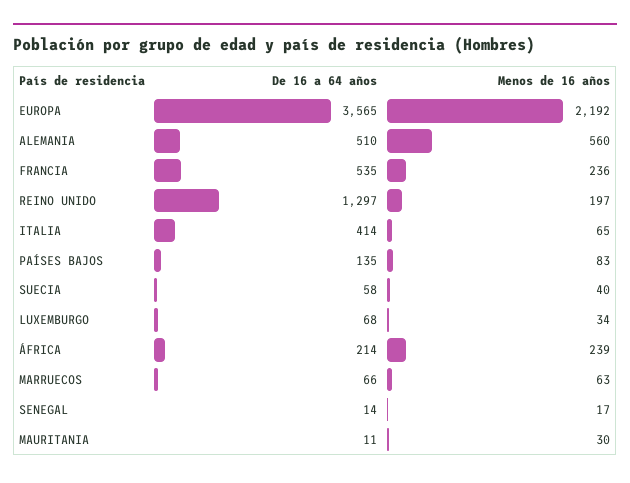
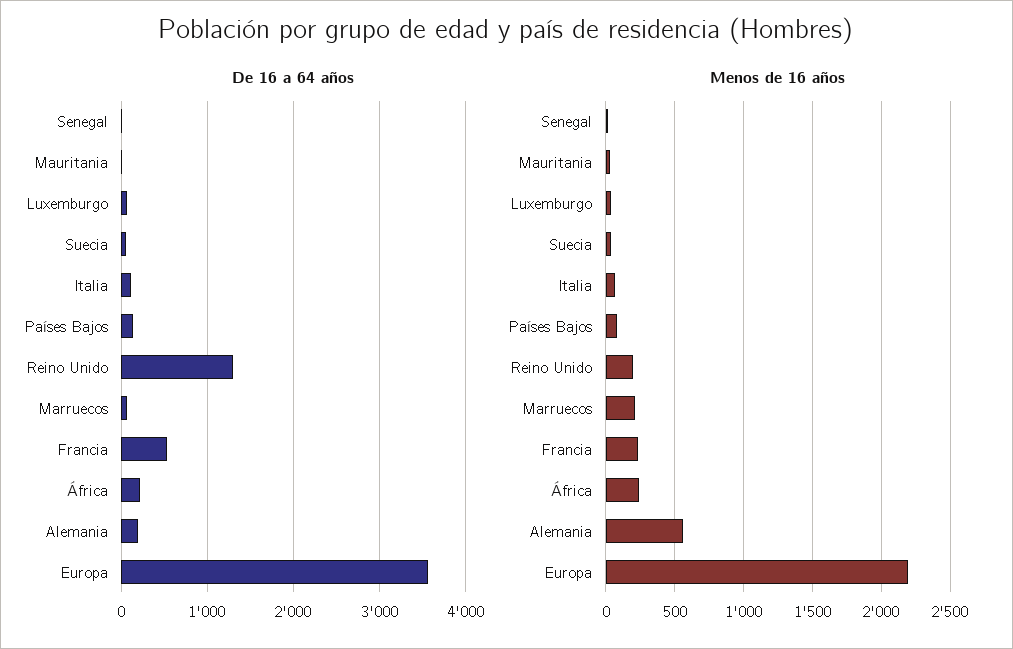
  {
    "De 16 a 64 años": {
      "EUROPA": 3565,
-     "ALEMANIA": 510,
+     "ALEMANIA": 200,
      "FRANCIA": 535,
      "REINO UNIDO": 1297,
-     "ITALIA": 414,
+     "ITALIA": 100,
      "PAÍSES BAJOS": 135,
      "SUECIA": 58,
      "LUXEMBURGO": 68,
      "ÁFRICA": 214,
      "MARRUECOS": 66,
      "SENEGAL": 14,
      "MAURITANIA": 11
    },
    "Menos de 16 años": {
      "EUROPA": 2192,
      "ALEMANIA": 560,
      "FRANCIA": 236,
      "REINO UNIDO": 197,
      "ITALIA": 65,
      "PAÍSES BAJOS": 83,
      "SUECIA": 40,
      "LUXEMBURGO": 34,
      "ÁFRICA": 239,
-     "MARRUECOS": 63,
+     "MARRUECOS": 200,
      "SENEGAL": 17,
      "MAURITANIA": 30
    }
  }

